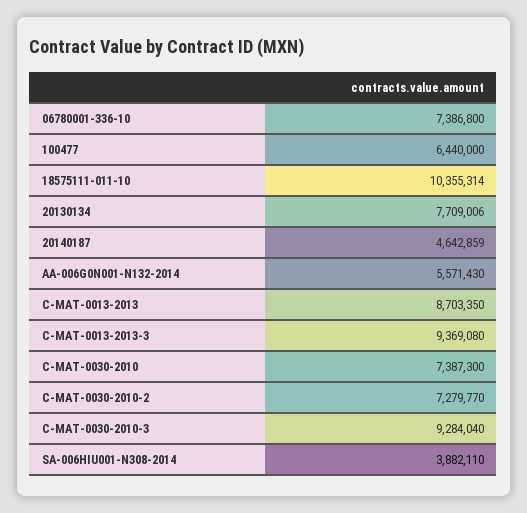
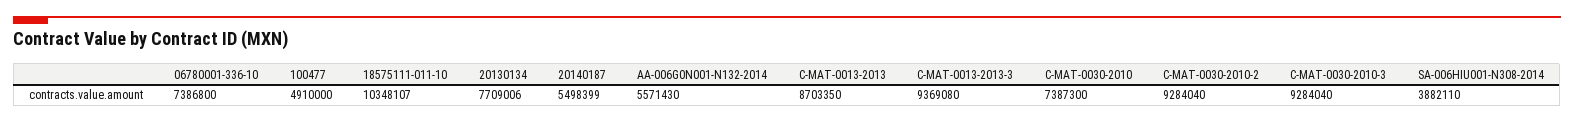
  {
    "06780001-336-10": 7386800,
-   "100477": 6440000,
+   "100477": 4910000,
-   "18575111-011-10": 10355314,
+   "18575111-011-10": 10348107,
    "20130134": 7709006,
-   "20140187": 4642859,
+   "20140187": 5498399,
    "AA-006G0N001-N132-2014": 5571430,
    "C-MAT-0013-2013": 8703350,
    "C-MAT-0013-2013-3": 9369080,
    "C-MAT-0030-2010": 7387300,
-   "C-MAT-0030-2010-2": 7279770,
+   "C-MAT-0030-2010-2": 9284040,
    "C-MAT-0030-2010-3": 9284040,
    "SA-006HIU001-N308-2014": 3882110
  }

